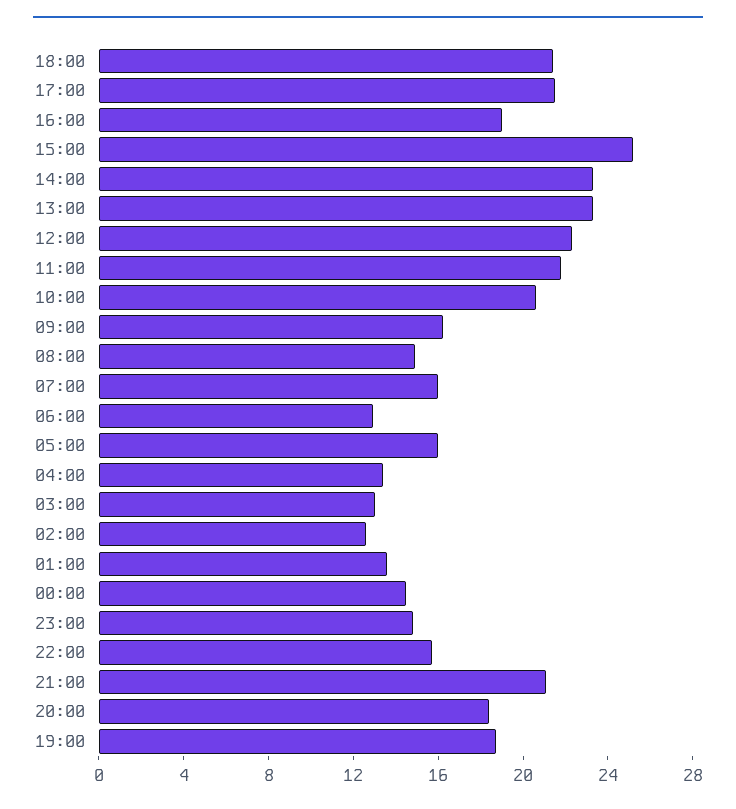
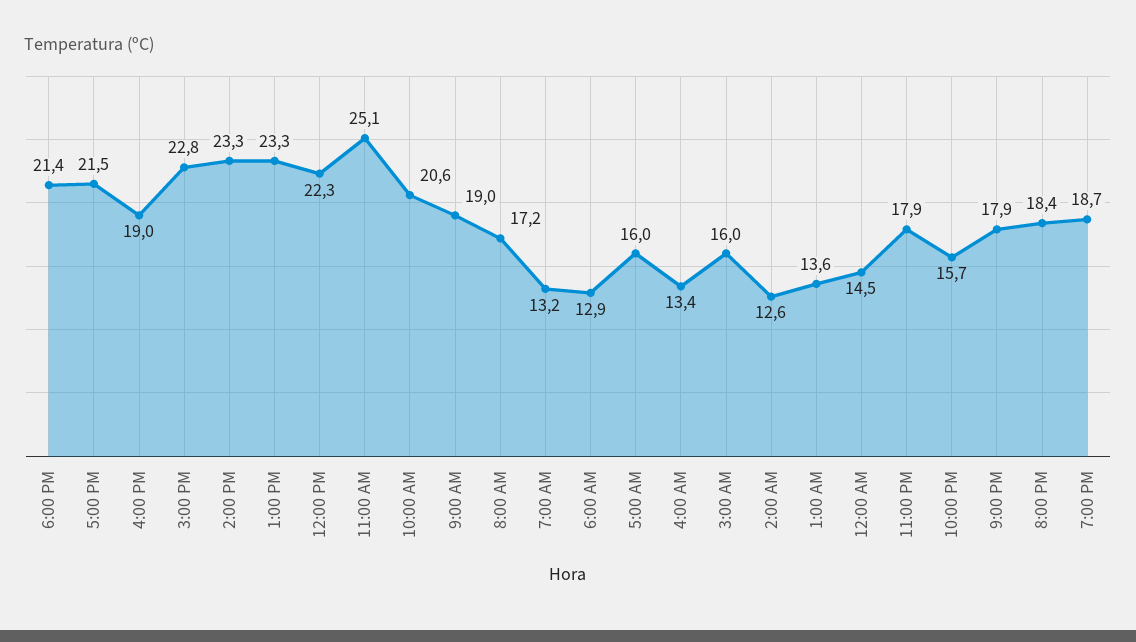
  {
    "18:00": 21.4,
    "17:00": 21.5,
    "16:00": 19,
-   "15:00": 25,
+   "15:00": 22.8,
    "14:00": 23.3,
    "13:00": 23.3,
    "12:00": 22.3,
-   "11:00": 22,
+   "11:00": 25.1,
    "10:00": 20.6,
-   "09:00": 16,
+   "09:00": 19,
-   "08:00": 15,
+   "08:00": 17.2,
-   "07:00": 16,
+   "07:00": 13.2,
    "06:00": 12.9,
    "05:00": 16,
    "04:00": 13.4,
-   "03:00": 13,
+   "03:00": 16,
    "02:00": 12.6,
    "01:00": 13.6,
    "00:00": 14.5,
-   "23:00": 15,
+   "23:00": 17.9,
    "22:00": 15.7,
-   "21:00": 21,
+   "21:00": 17.9,
    "20:00": 18.4,
    "19:00": 18.7
  }

